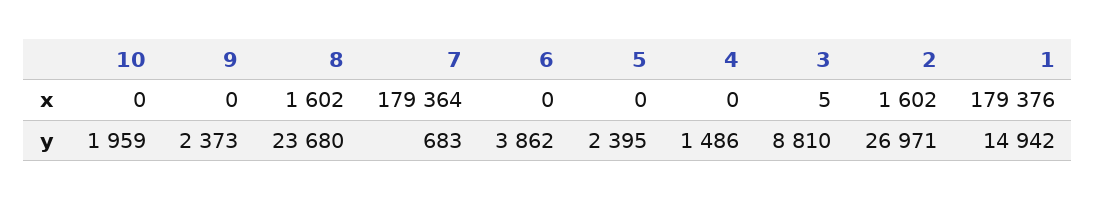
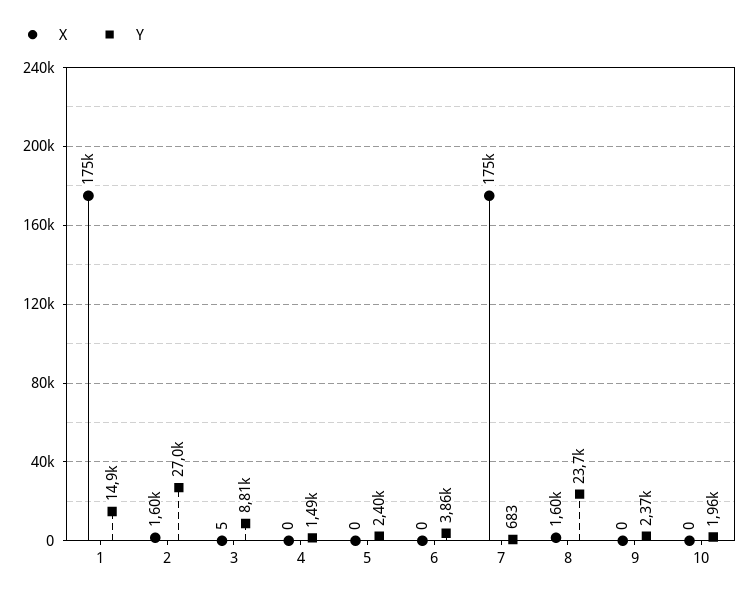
  {
    "x": {
      "10": 0,
      "9": 0,
      "8": 1602,
-     "7": 179364,
+     "7": 175000,
      "6": 0,
      "5": 0,
      "4": 0,
      "3": 5,
      "2": 1602,
-     "1": 179376
+     "1": 175000
    },
    "y": {
      "10": 1959,
      "9": 2373,
      "8": 23680,
      "7": 683,
      "6": 3862,
      "5": 2395,
      "4": 1486,
      "3": 8810,
      "2": 26971,
      "1": 14942
    }
  }

